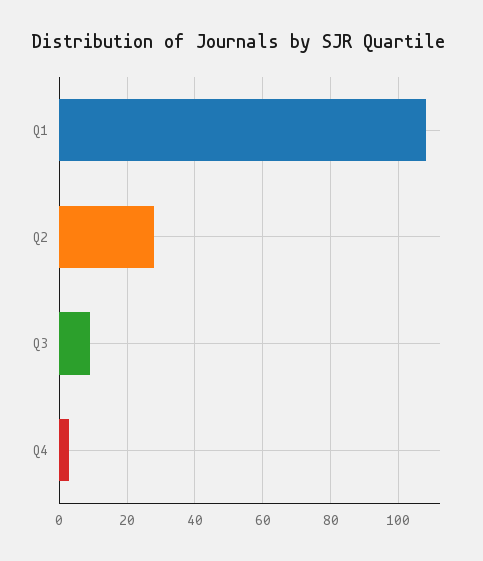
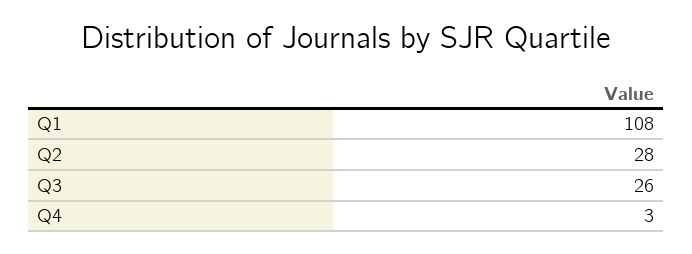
  {
    "Q1": 108,
    "Q2": 28,
-   "Q3": 10,
+   "Q3": 26,
    "Q4": 3
  }

